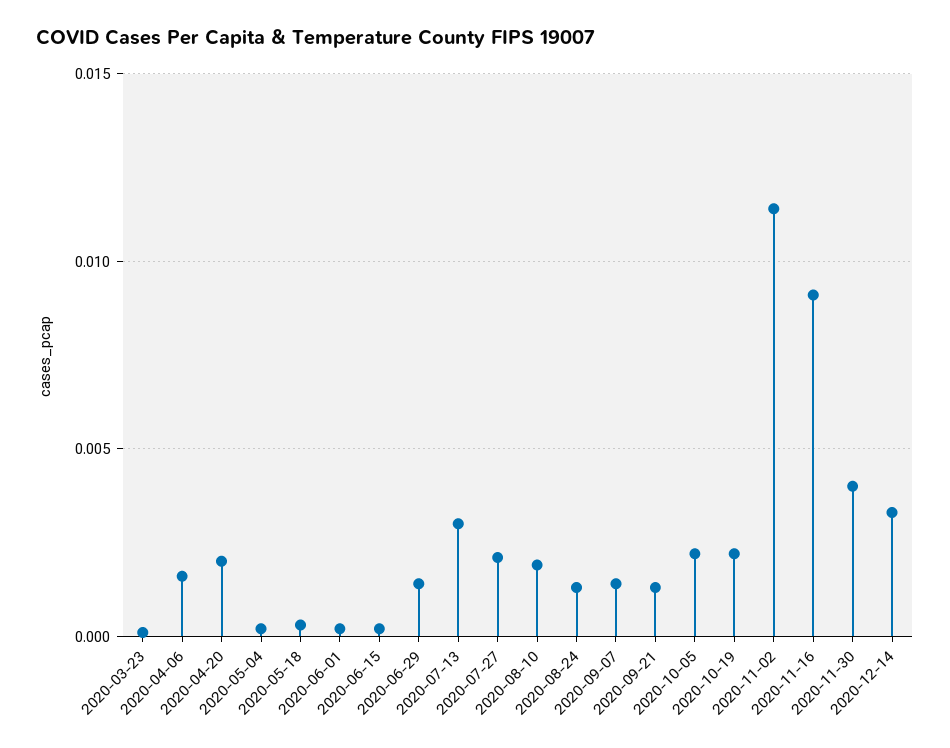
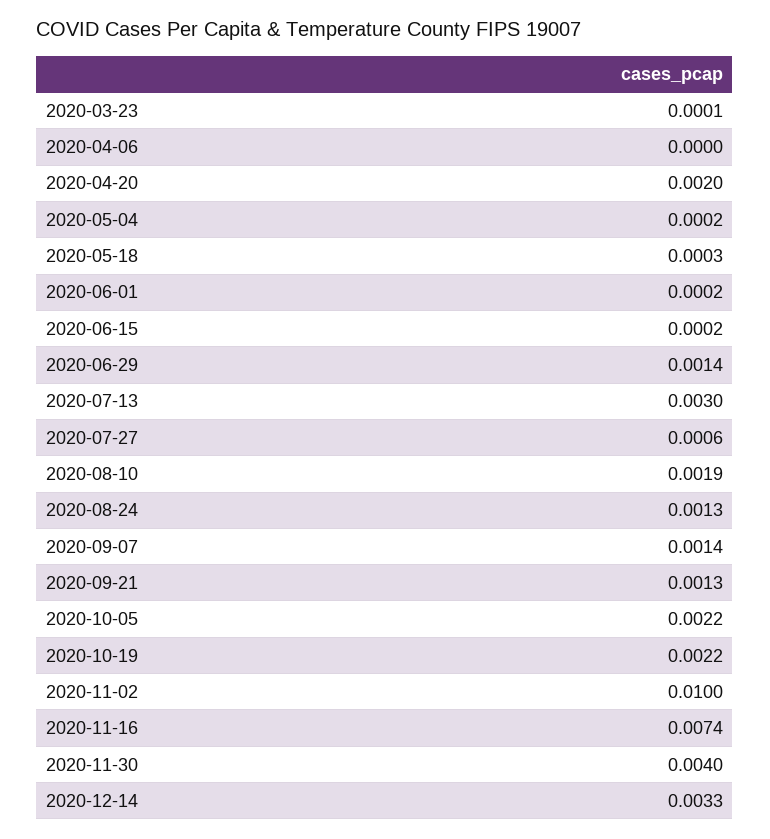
  {
    "2020-03-23": 0.0001,
-   "2020-04-06": 0.0015,
+   "2020-04-06": 0,
    "2020-04-20": 0.002,
    "2020-05-04": 0.0002,
    "2020-05-18": 0.0003,
    "2020-06-01": 0.0002,
    "2020-06-15": 0.0002,
    "2020-06-29": 0.0014,
    "2020-07-13": 0.003,
-   "2020-07-27": 0.002,
+   "2020-07-27": 0.0006,
    "2020-08-10": 0.0019,
    "2020-08-24": 0.0013,
    "2020-09-07": 0.0014,
    "2020-09-21": 0.0013,
    "2020-10-05": 0.0022,
    "2020-10-19": 0.0022,
-   "2020-11-02": 0.0115,
+   "2020-11-02": 0.01,
-   "2020-11-16": 0.009,
+   "2020-11-16": 0.0074,
    "2020-11-30": 0.004,
    "2020-12-14": 0.0033
  }

